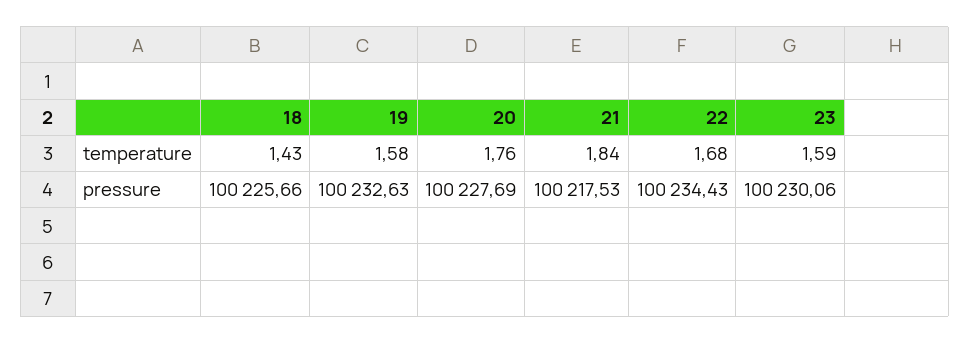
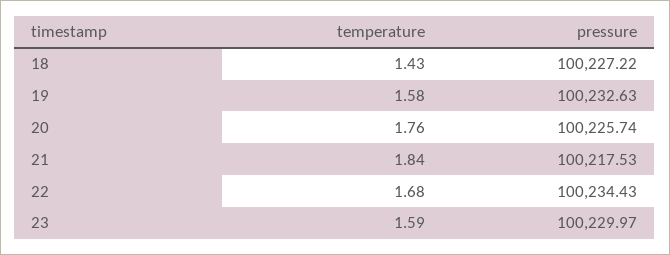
  {
    "18": {
      "temperature": 1.43,
-     "pressure": 100225.66
+     "pressure": 100227.22
    },
    "19": {
      "temperature": 1.58,
      "pressure": 100232.63
    },
    "20": {
      "temperature": 1.76,
-     "pressure": 100227.69
+     "pressure": 100225.74
    },
    "21": {
      "temperature": 1.84,
      "pressure": 100217.53
    },
    "22": {
      "temperature": 1.68,
      "pressure": 100234.43
    },
    "23": {
      "temperature": 1.59,
-     "pressure": 100230.06
+     "pressure": 100229.97
    }
  }

